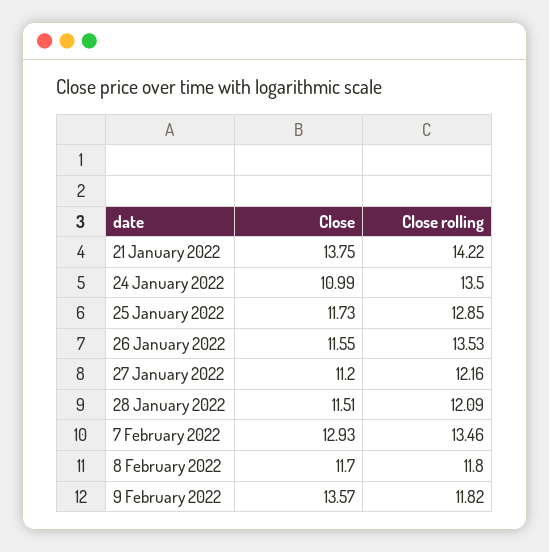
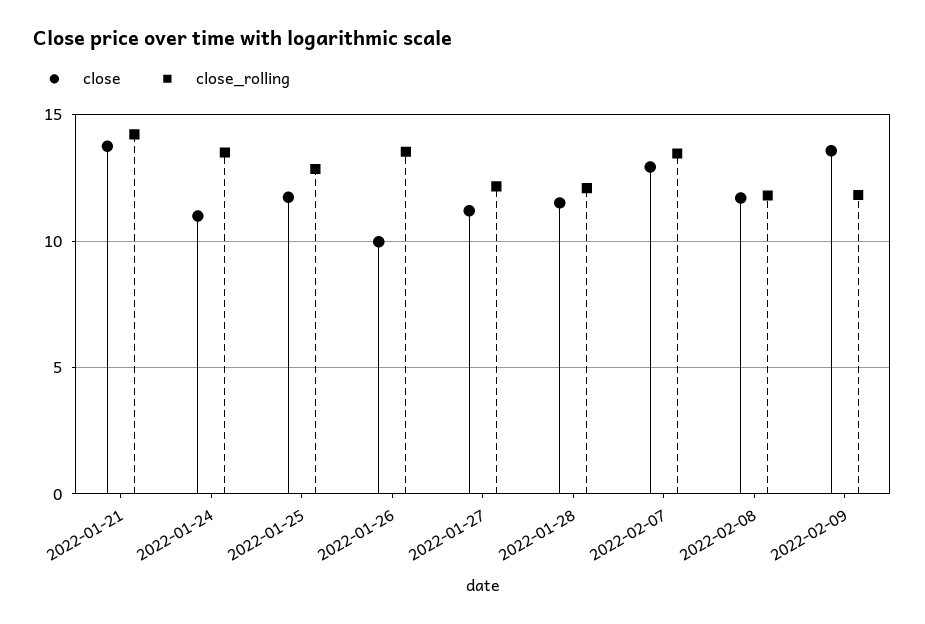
  {
    "Close": {
      "21 January 2022": 13.75,
      "24 January 2022": 10.99,
      "25 January 2022": 11.73,
-     "26 January 2022": 11.55,
+     "26 January 2022": 10,
      "27 January 2022": 11.2,
      "28 January 2022": 11.51,
      "7 February 2022": 12.93,
      "8 February 2022": 11.7,
      "9 February 2022": 13.57
    },
    "Close rolling": {
      "21 January 2022": 14.22,
      "24 January 2022": 13.5,
      "25 January 2022": 12.85,
      "26 January 2022": 13.53,
      "27 January 2022": 12.16,
      "28 January 2022": 12.09,
      "7 February 2022": 13.46,
      "8 February 2022": 11.8,
      "9 February 2022": 11.82
    }
  }

